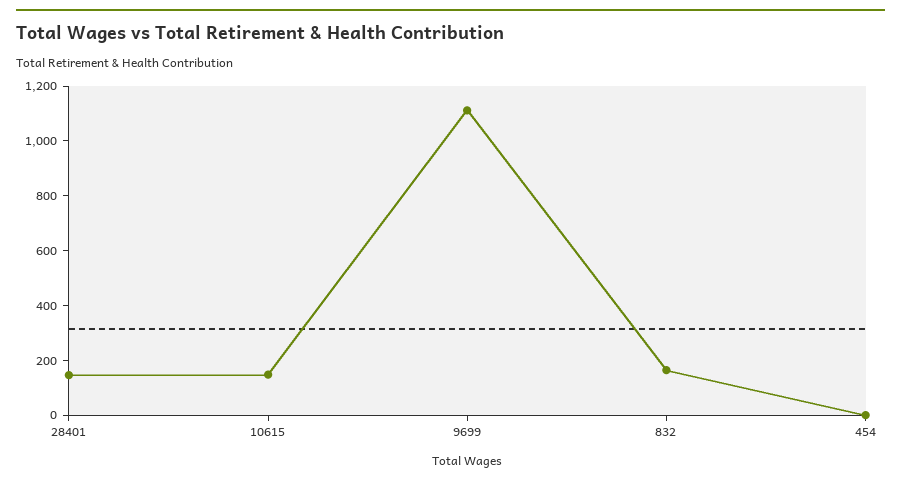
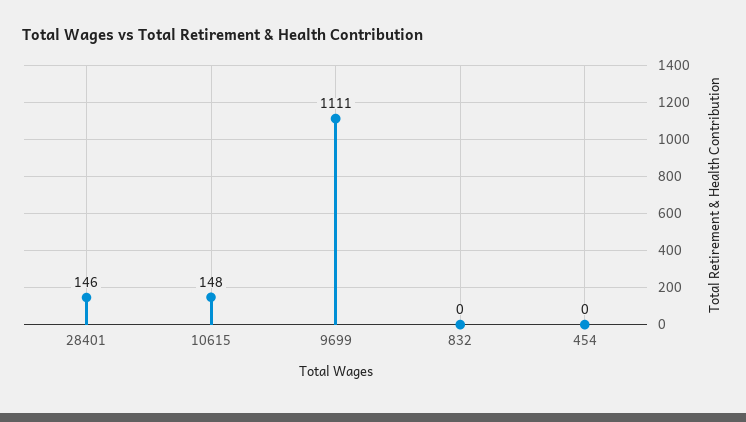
  {
    "28401": 146,
    "10615": 148,
    "9699": 1111,
-   "832": 150,
+   "832": 0,
    "454": 0
  }

